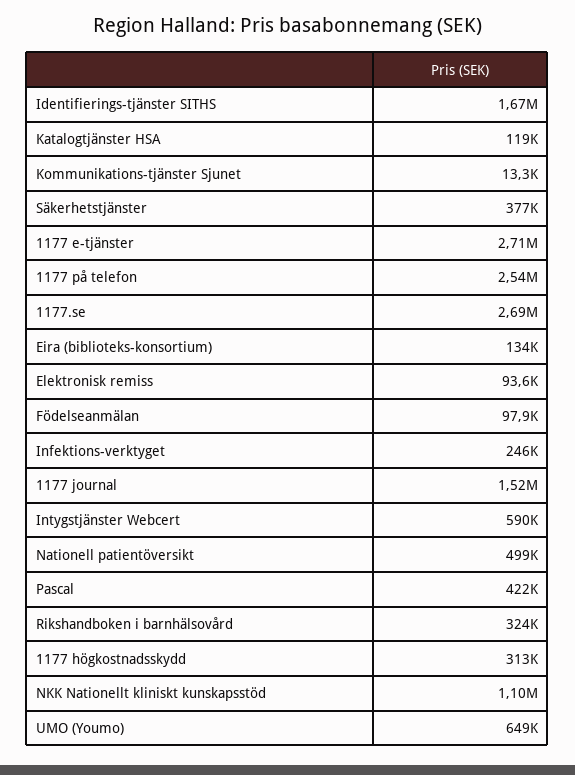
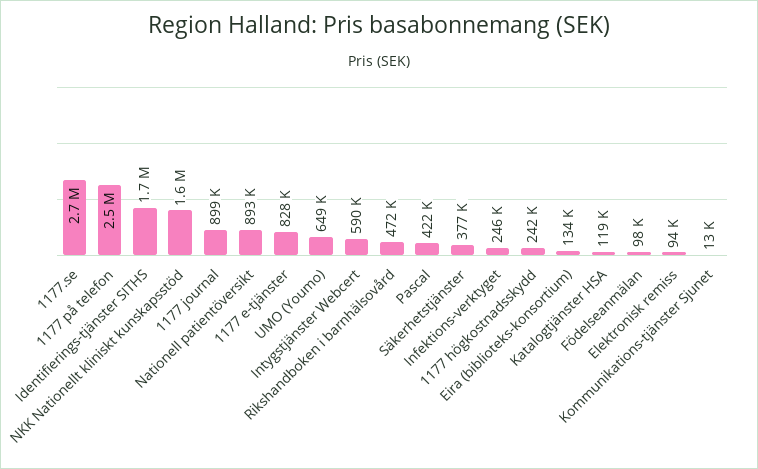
  {
    "Identifierings-tjänster SITHS": 1670000,
    "Katalogtjänster HSA": 119000,
    "Kommunikations-tjänster Sjunet": 13300,
    "Säkerhetstjänster": 377000,
-   "1177 e-tjänster": 2710000,
+   "1177 e-tjänster": 828000,
    "1177 på telefon": 2540000,
    "1177.se": 2690000,
    "Eira (biblioteks-konsortium)": 134000,
    "Elektronisk remiss": 93600,
    "Födelseanmälan": 97900,
    "Infektions-verktyget": 246000,
-   "1177 journal": 1520000,
+   "1177 journal": 899000,
    "Intygstjänster Webcert": 590000,
-   "Nationell patientöversikt": 499000,
+   "Nationell patientöversikt": 893000,
    "Pascal": 422000,
-   "Rikshandboken i barnhälsovård": 324000,
+   "Rikshandboken i barnhälsovård": 472000,
-   "1177 högkostnadsskydd": 313000,
+   "1177 högkostnadsskydd": 242000,
-   "NKK Nationellt kliniskt kunskapsstöd": 1100000,
+   "NKK Nationellt kliniskt kunskapsstöd": 1600000,
    "UMO (Youmo)": 649000
  }

